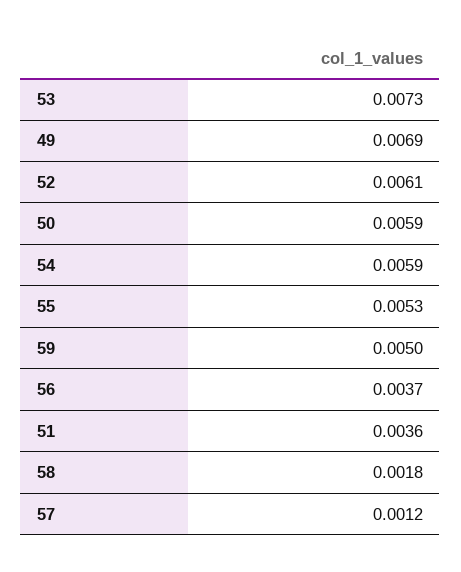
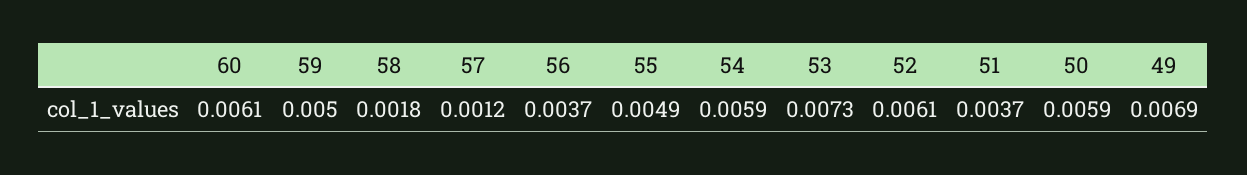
  {
    "53": 0.0073,
    "49": 0.0069,
    "52": 0.0061,
    "50": 0.0059,
    "54": 0.0059,
-   "55": 0.0053,
+   "55": 0.0049,
    "59": 0.005,
    "56": 0.0037,
-   "51": 0.0036,
+   "51": 0.0037,
    "58": 0.0018,
-   "57": 0.0012
+   "57": 0.0012,
+   "60": 0.0061
  }

